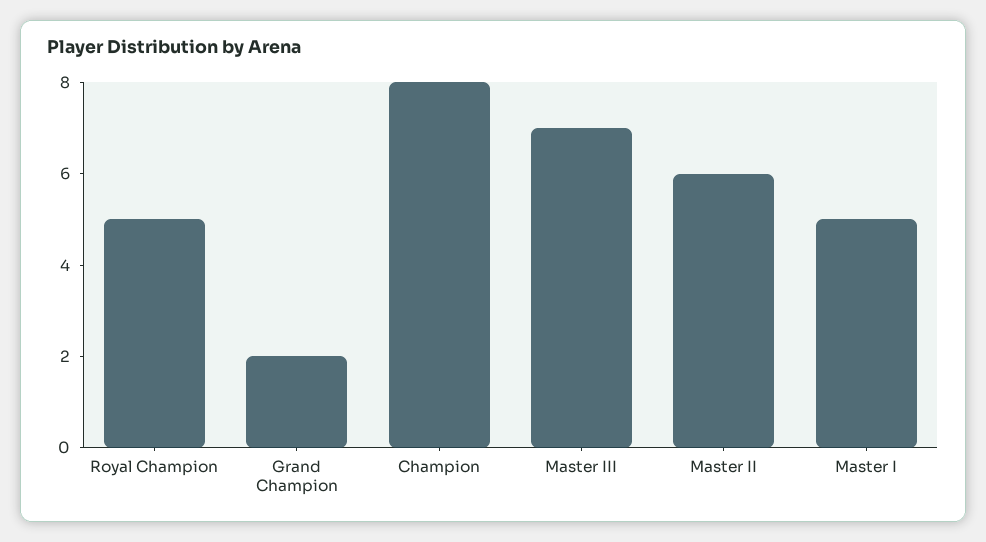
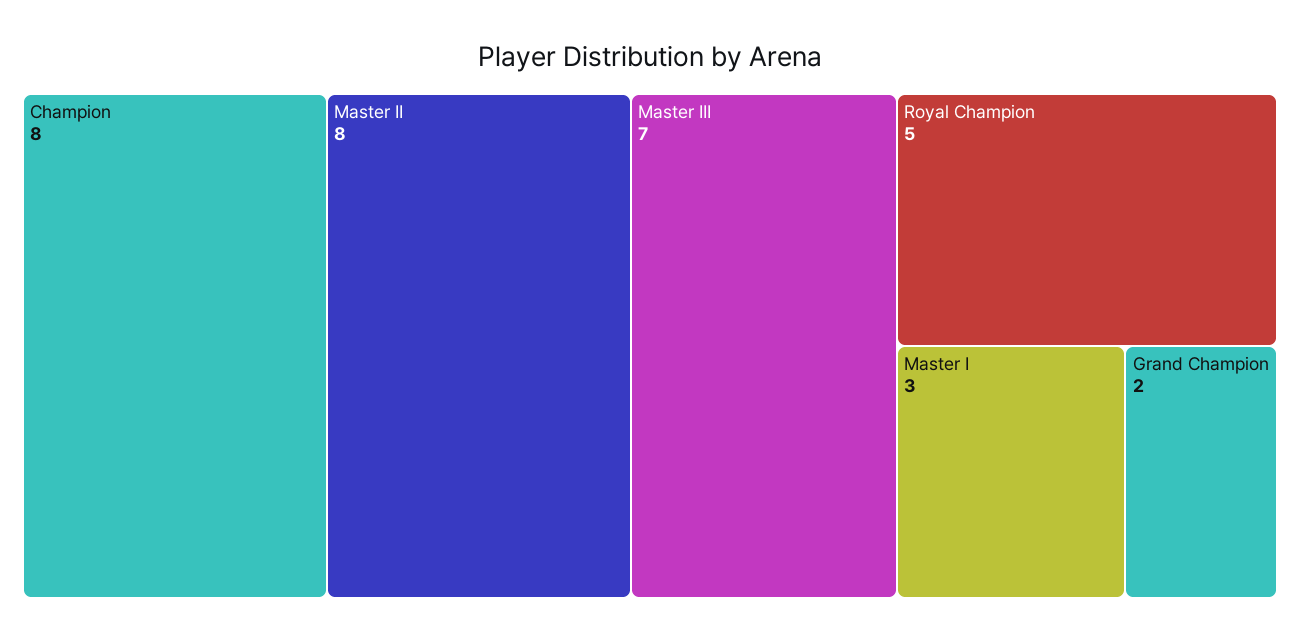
  {
    "Royal Champion": 5,
    "Grand Champion": 2,
    "Champion": 8,
    "Master III": 7,
-   "Master II": 6,
+   "Master II": 8,
-   "Master I": 5
+   "Master I": 3
  }

